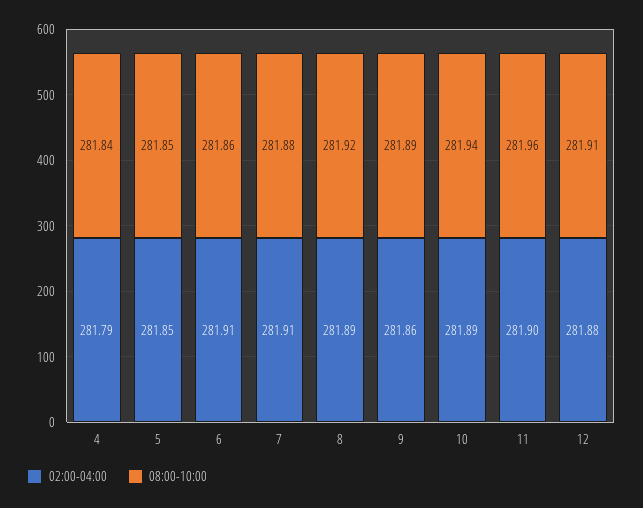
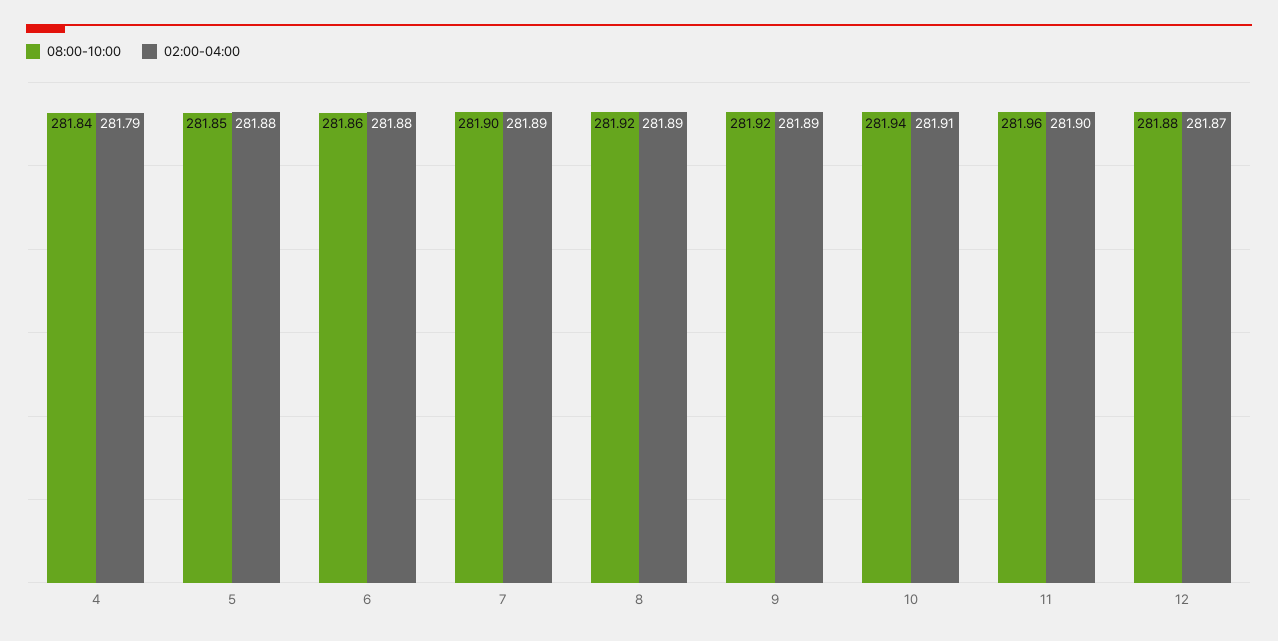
  {
    "02:00-04:00": {
      "4": 281.79,
-     "5": 281.85,
+     "5": 281.88,
-     "6": 281.91,
+     "6": 281.88,
-     "7": 281.91,
+     "7": 281.89,
      "8": 281.89,
-     "9": 281.86,
+     "9": 281.89,
-     "10": 281.89,
+     "10": 281.91,
      "11": 281.9,
-     "12": 281.88
+     "12": 281.87
    },
    "08:00-10:00": {
      "4": 281.84,
      "5": 281.85,
      "6": 281.86,
-     "7": 281.88,
+     "7": 281.9,
      "8": 281.92,
-     "9": 281.89,
+     "9": 281.92,
      "10": 281.94,
      "11": 281.96,
-     "12": 281.91
+     "12": 281.88
    }
  }

